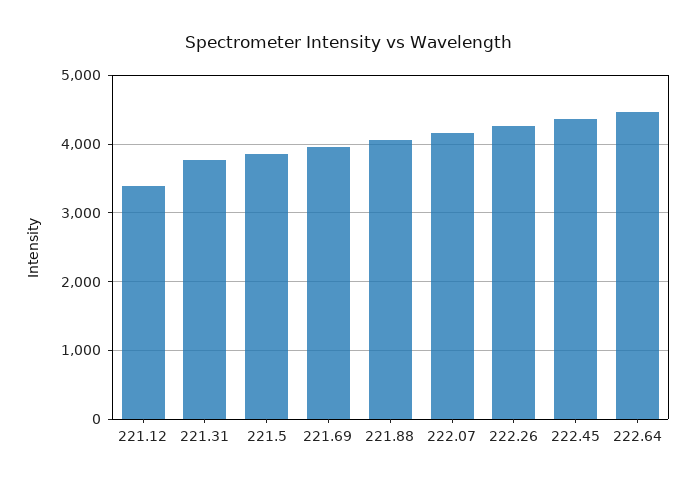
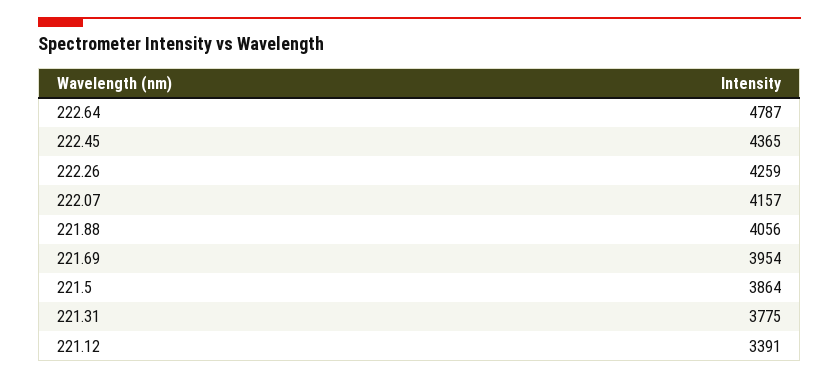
  {
    "221.12": 3391,
    "221.31": 3775,
    "221.5": 3864,
    "221.69": 3954,
    "221.88": 4056,
    "222.07": 4157,
    "222.26": 4259,
    "222.45": 4365,
-   "222.64": 4500
+   "222.64": 4787
  }

